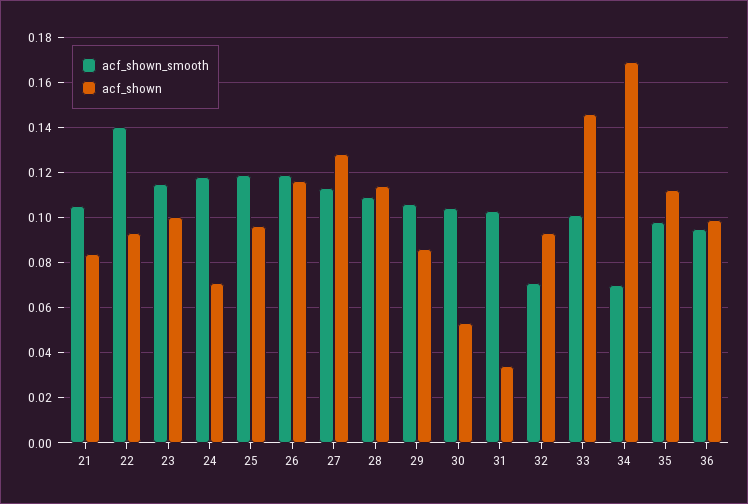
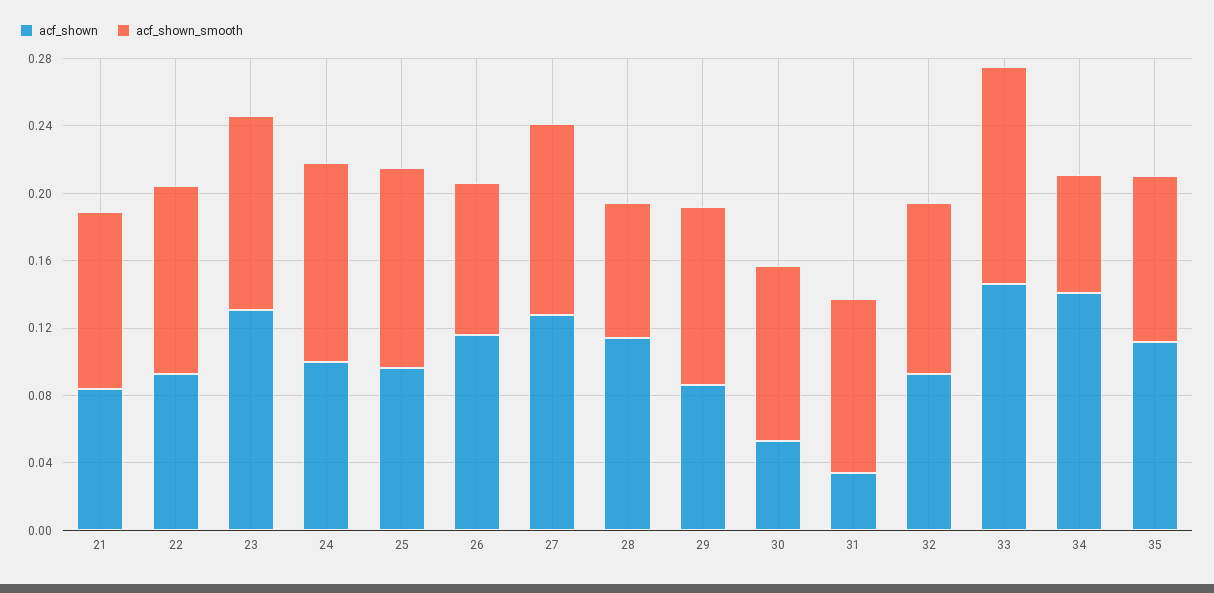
  {
    "acf_shown_smooth": {
      "21": 0.105,
-     "22": 0.14,
+     "22": 0.11,
      "23": 0.115,
      "24": 0.12,
      "25": 0.12,
-     "26": 0.12,
+     "26": 0.09,
      "27": 0.115,
-     "28": 0.11,
+     "28": 0.08,
      "29": 0.105,
      "30": 0.105,
      "31": 0.105,
-     "32": 0.07,
+     "32": 0.1,
-     "33": 0.1,
+     "33": 0.13,
      "34": 0.07,
-     "35": 0.1,
+     "35": 0.1
-     "36": 0.095
    },
    "acf_shown": {
      "21": 0.085,
      "22": 0.095,
-     "23": 0.1,
+     "23": 0.13,
-     "24": 0.07,
+     "24": 0.1,
      "25": 0.095,
      "26": 0.115,
      "27": 0.13,
      "28": 0.115,
      "29": 0.085,
      "30": 0.055,
      "31": 0.035,
      "32": 0.095,
      "33": 0.145,
-     "34": 0.17,
+     "34": 0.14,
-     "35": 0.11,
+     "35": 0.11
-     "36": 0.1
    }
  }

